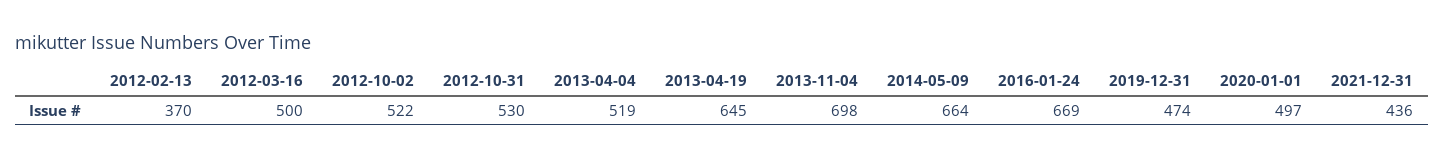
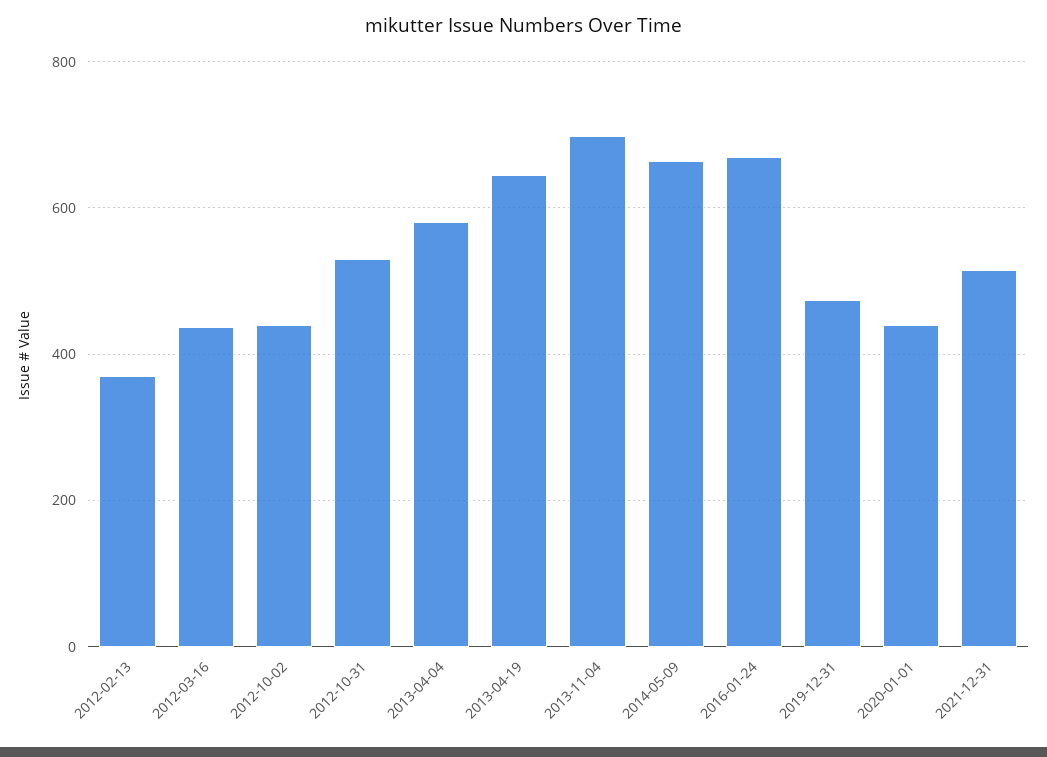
  {
    "2012-02-13": 370,
-   "2012-03-16": 500,
+   "2012-03-16": 440,
-   "2012-10-02": 522,
+   "2012-10-02": 440,
    "2012-10-31": 530,
-   "2013-04-04": 519,
+   "2013-04-04": 580,
    "2013-04-19": 645,
    "2013-11-04": 698,
    "2014-05-09": 664,
    "2016-01-24": 669,
    "2019-12-31": 474,
-   "2020-01-01": 497,
+   "2020-01-01": 440,
-   "2021-12-31": 436
+   "2021-12-31": 520
  }

